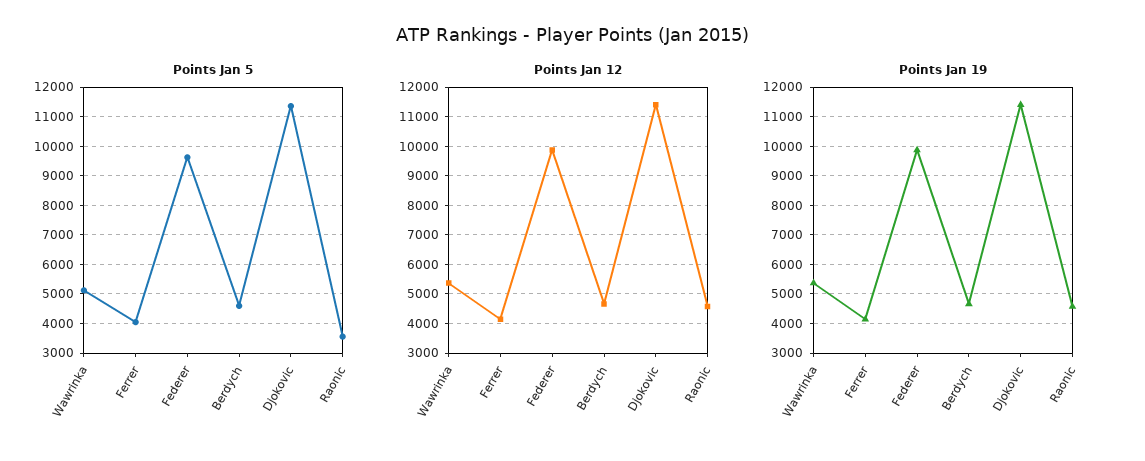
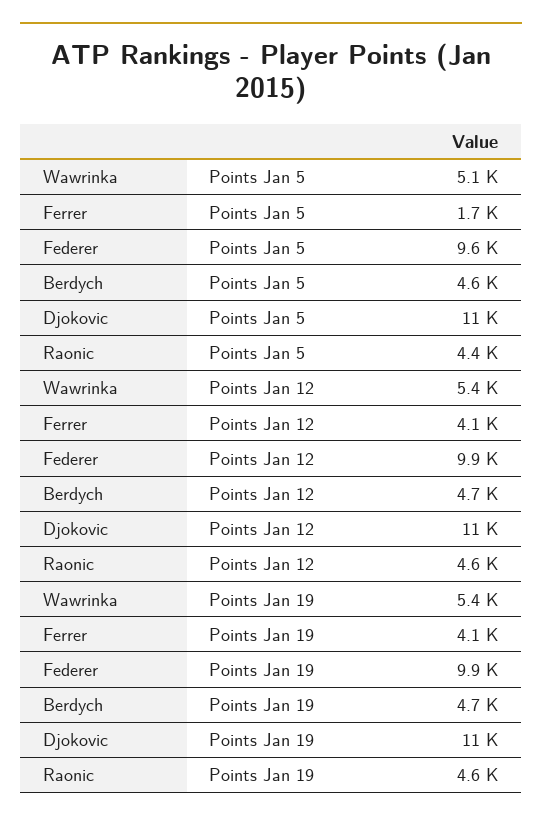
  {
    "Points Jan 5": {
      "Wawrinka": 5100,
-     "Ferrer": 4000,
+     "Ferrer": 1700,
      "Federer": 9600,
      "Berdych": 4600,
      "Djokovic": 11000,
-     "Raonic": 3500
+     "Raonic": 4400
    },
    "Points Jan 12": {
      "Wawrinka": 5400,
      "Ferrer": 4100,
      "Federer": 9900,
      "Berdych": 4700,
      "Djokovic": 11000,
      "Raonic": 4600
    },
    "Points Jan 19": {
      "Wawrinka": 5400,
      "Ferrer": 4100,
      "Federer": 9900,
      "Berdych": 4700,
      "Djokovic": 11000,
      "Raonic": 4600
    }
  }

